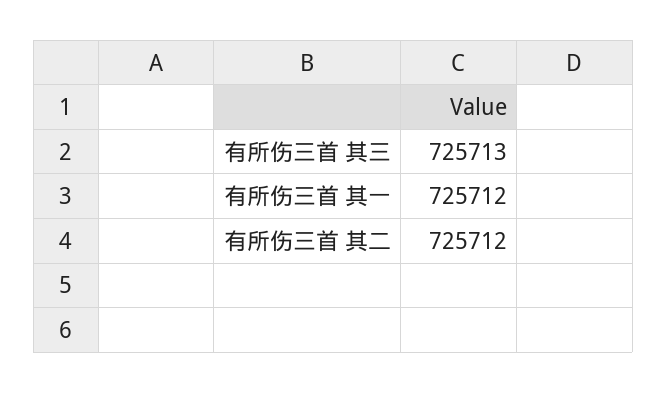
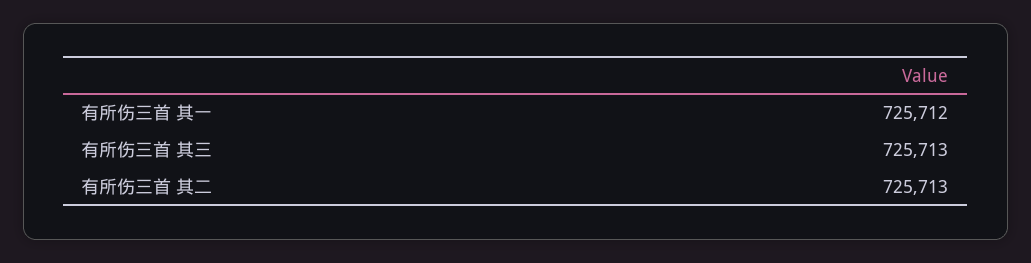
  {
    "有所伤三首 其三": 725713,
    "有所伤三首 其一": 725712,
-   "有所伤三首 其二": 725712
+   "有所伤三首 其二": 725713
  }

